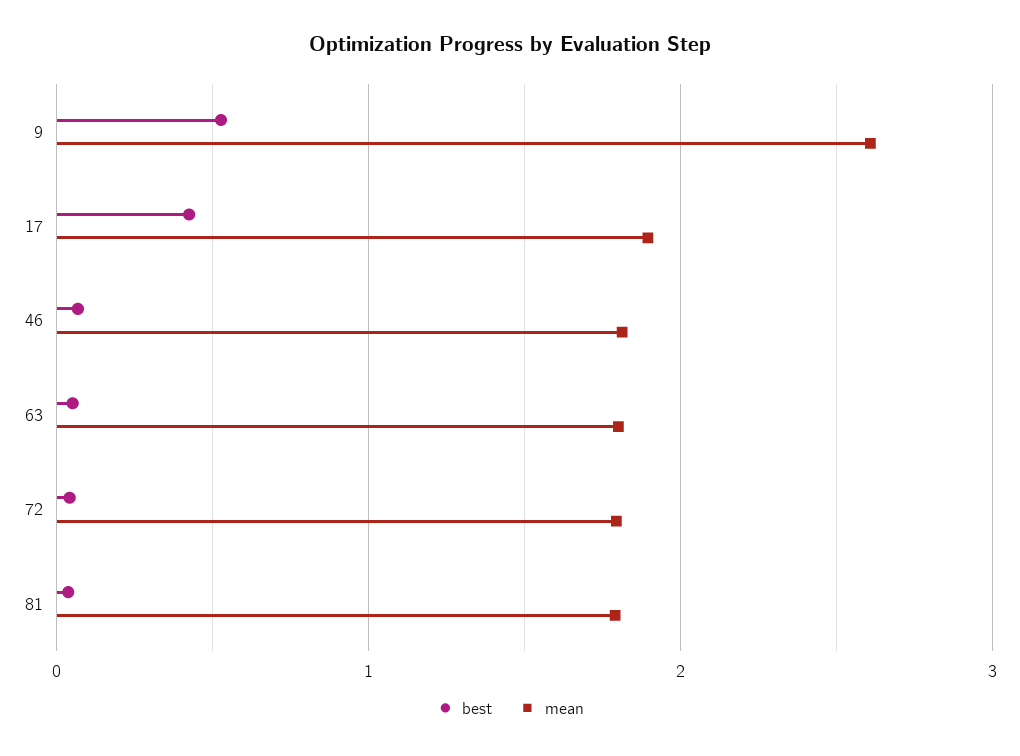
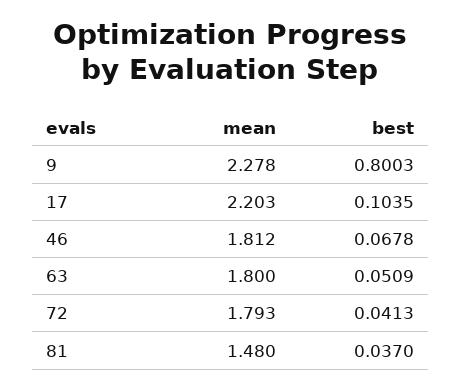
  {
    "best": {
-     "9": 0.5,
+     "9": 0.8003,
-     "17": 0.4,
+     "17": 0.1035,
      "46": 0.0678,
      "63": 0.0509,
      "72": 0.0413,
      "81": 0.037
    },
    "mean": {
-     "9": 2.6,
+     "9": 2.278,
-     "17": 1.9,
+     "17": 2.203,
      "46": 1.812,
      "63": 1.8,
      "72": 1.793,
-     "81": 1.8
+     "81": 1.48
    }
  }

